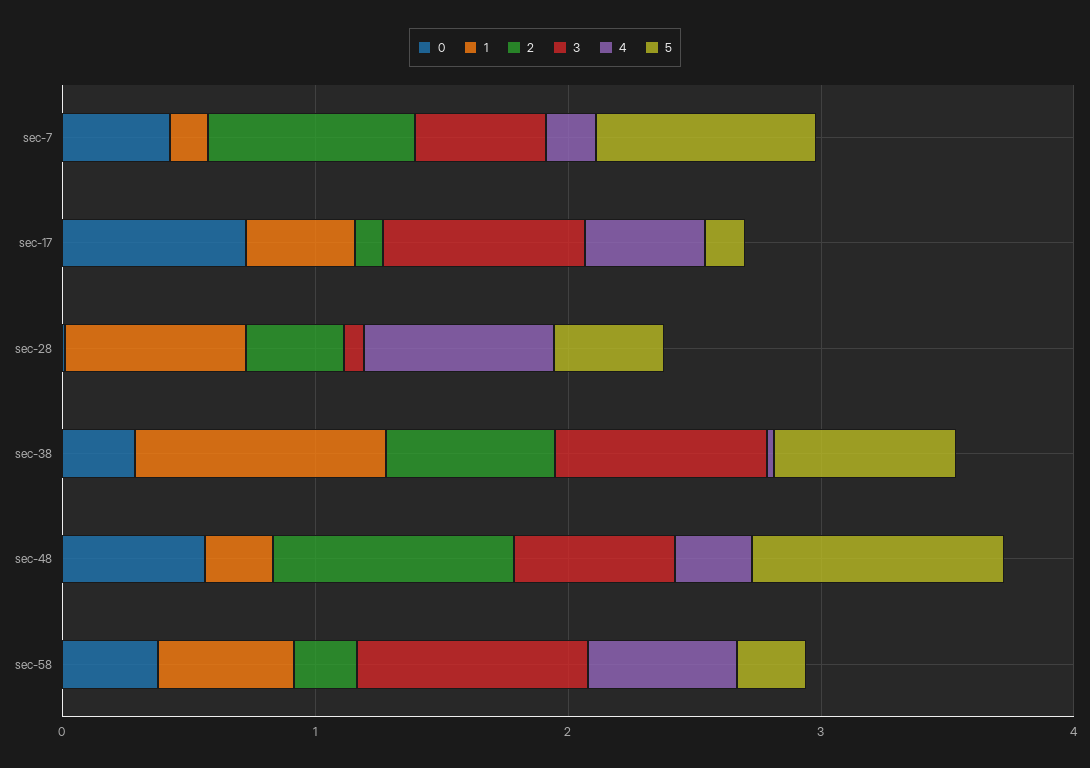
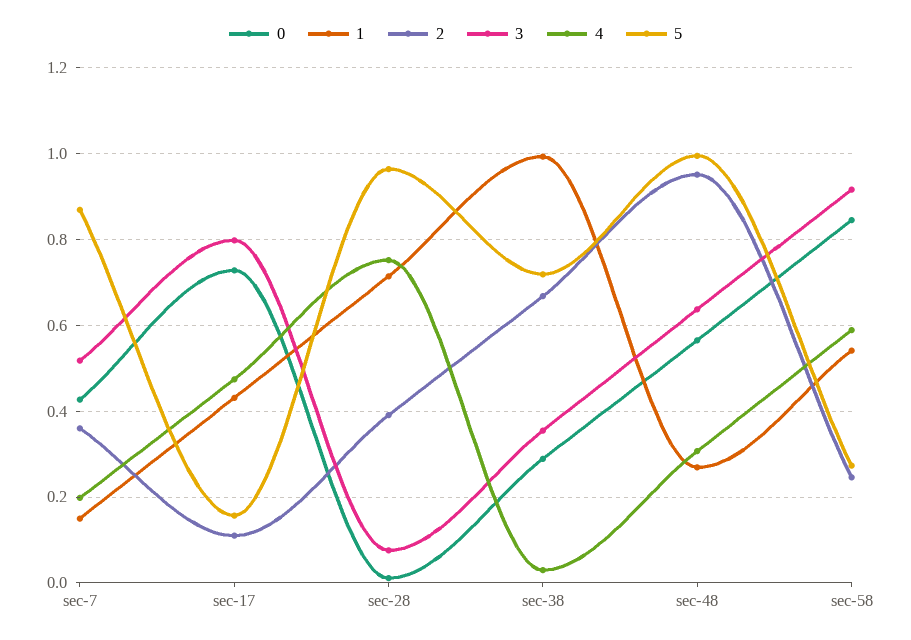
  {
    "0": {
      "sec-7": 0.42,
      "sec-17": 0.72,
      "sec-28": 0.02,
      "sec-38": 0.28,
      "sec-48": 0.56,
-     "sec-58": 0.4
+     "sec-58": 0.84
    },
    "1": {
      "sec-7": 0.16,
      "sec-17": 0.44,
      "sec-28": 0.72,
      "sec-38": 1,
      "sec-48": 0.26,
      "sec-58": 0.54
    },
    "2": {
-     "sec-7": 0.8,
+     "sec-7": 0.36,
      "sec-17": 0.12,
      "sec-28": 0.4,
      "sec-38": 0.66,
      "sec-48": 0.96,
      "sec-58": 0.24
    },
    "3": {
      "sec-7": 0.52,
      "sec-17": 0.8,
      "sec-28": 0.08,
-     "sec-38": 0.8,
+     "sec-38": 0.36,
      "sec-48": 0.64,
      "sec-58": 0.92
    },
    "4": {
      "sec-7": 0.2,
      "sec-17": 0.48,
      "sec-28": 0.76,
      "sec-38": 0.04,
      "sec-48": 0.3,
      "sec-58": 0.58
    },
    "5": {
      "sec-7": 0.86,
      "sec-17": 0.16,
-     "sec-28": 0.4,
+     "sec-28": 0.96,
      "sec-38": 0.72,
      "sec-48": 1,
      "sec-58": 0.28
    }
  }

